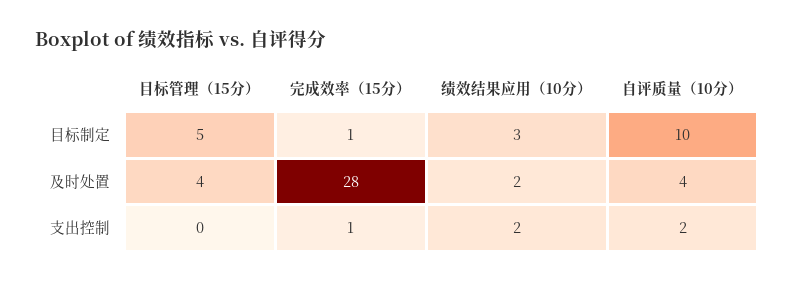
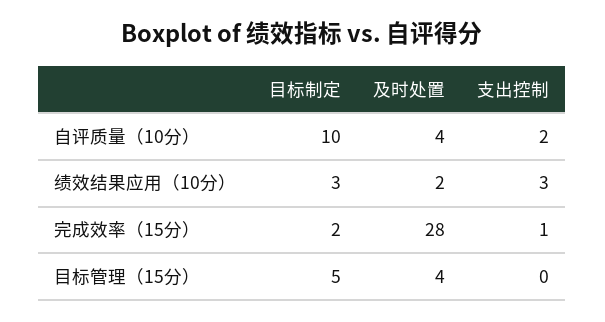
  {
    "目标管理（15分）": {
      "目标制定": 5,
      "及时处置": 4,
      "支出控制": 0
    },
    "完成效率（15分）": {
-     "目标制定": 1,
+     "目标制定": 2,
      "及时处置": 28,
      "支出控制": 1
    },
    "绩效结果应用（10分）": {
      "目标制定": 3,
      "及时处置": 2,
-     "支出控制": 2
+     "支出控制": 3
    },
    "自评质量（10分）": {
      "目标制定": 10,
      "及时处置": 4,
      "支出控制": 2
    }
  }

